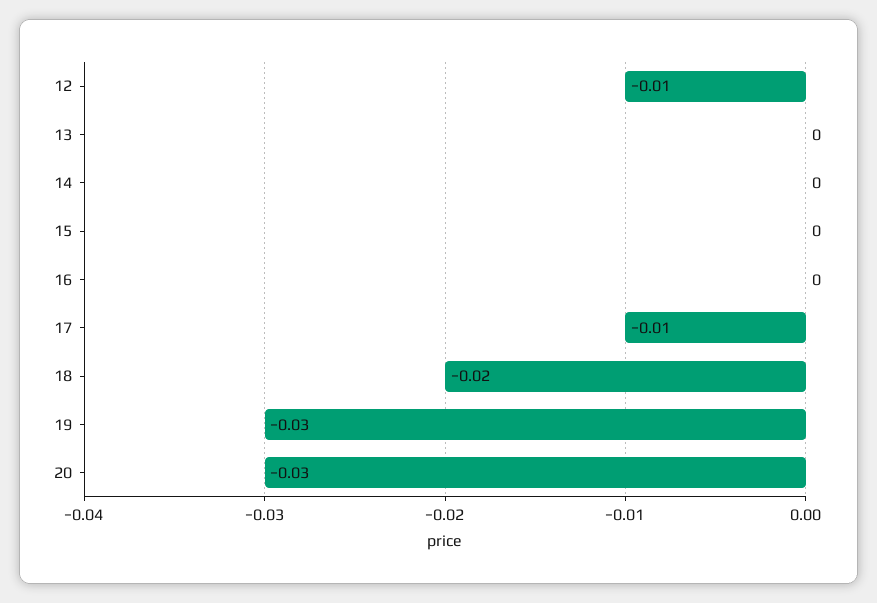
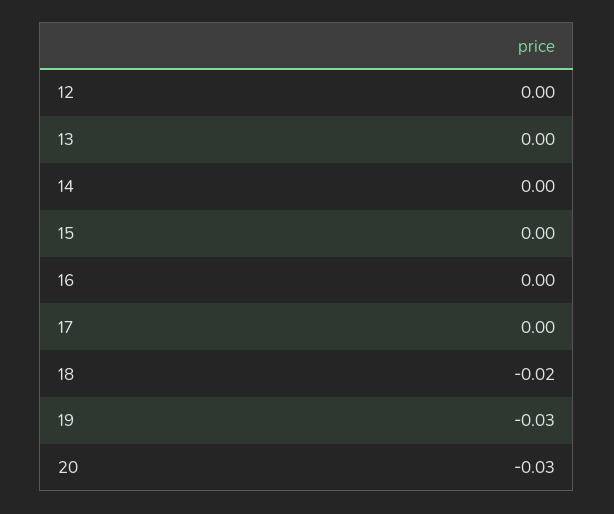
  {
-   "12": -0.01,
+   "12": 0,
    "13": 0,
    "14": 0,
    "15": 0,
    "16": 0,
-   "17": -0.01,
+   "17": 0,
    "18": -0.02,
    "19": -0.03,
    "20": -0.03
  }

